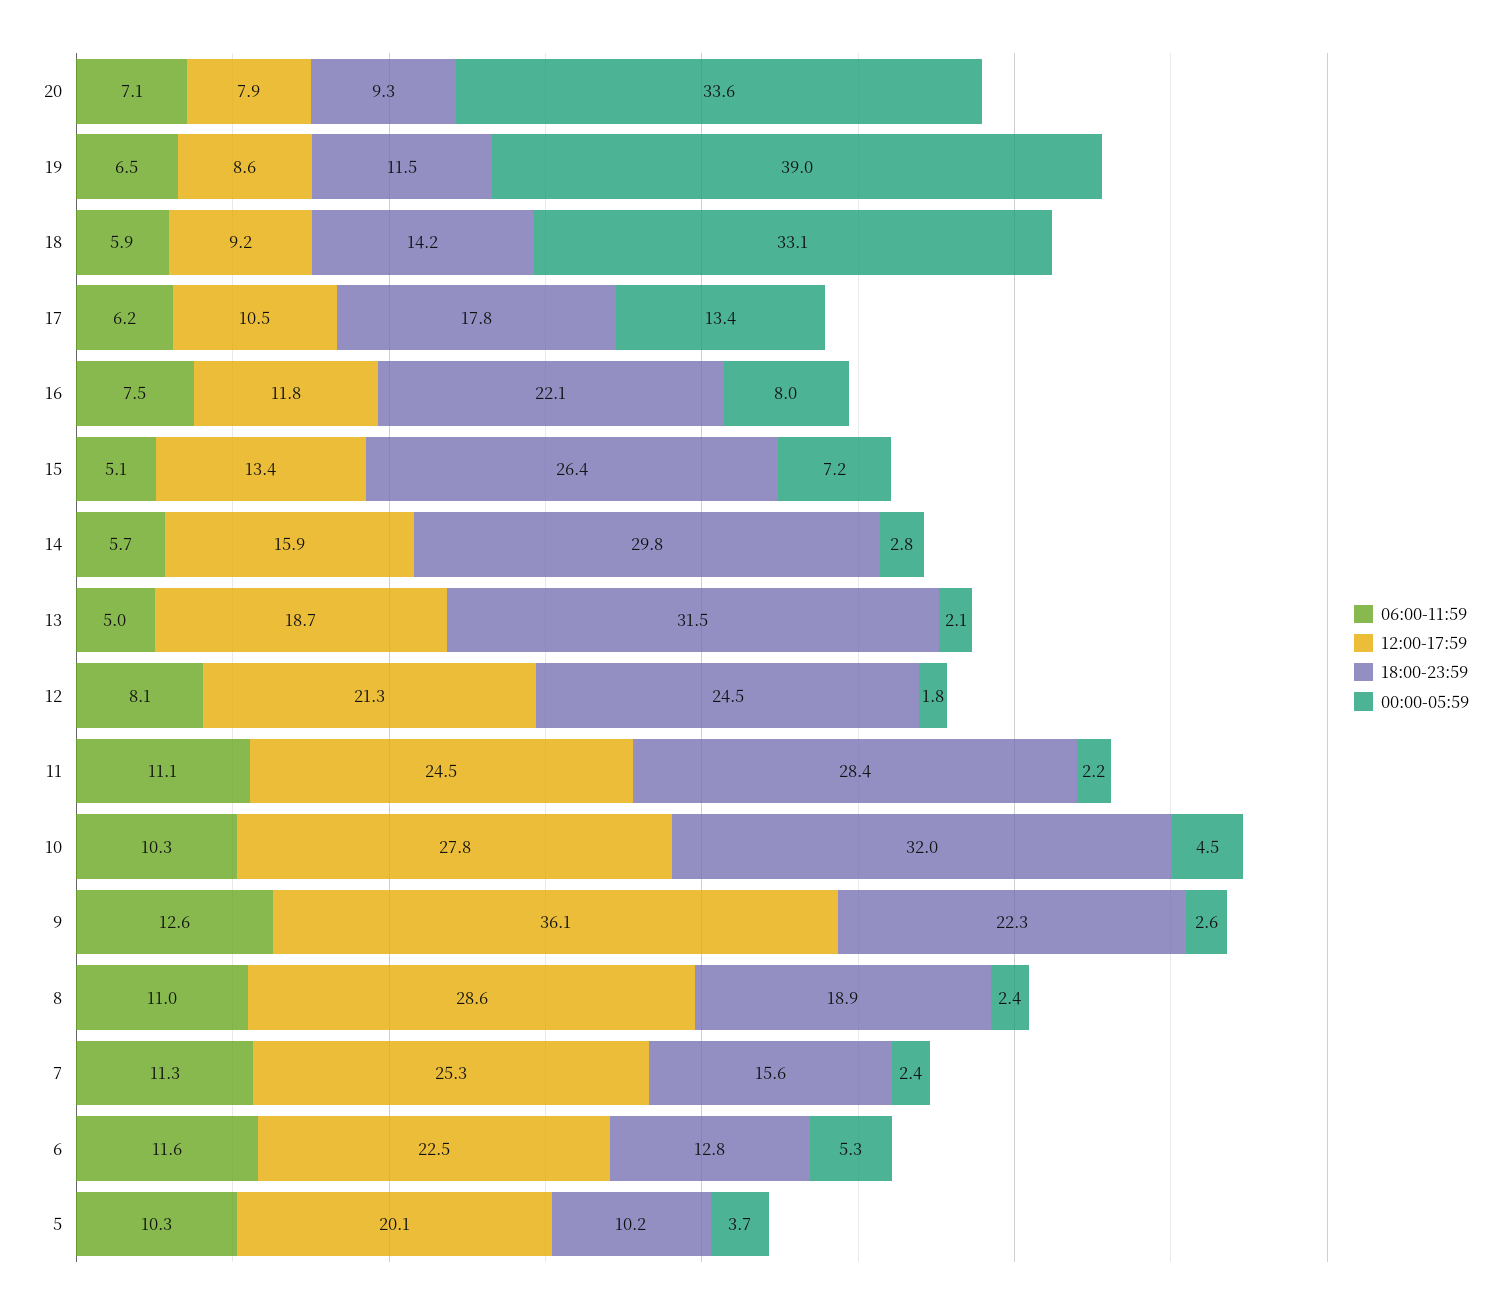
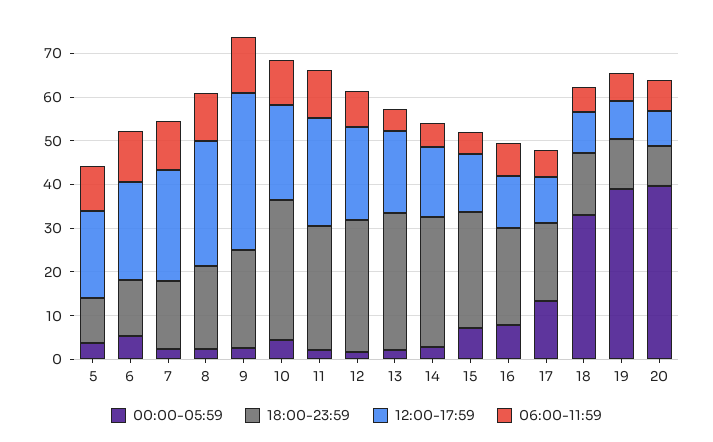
  {
    "06:00-11:59": {
      "20": 7.1,
      "19": 6.5,
      "18": 5.9,
      "17": 6.2,
      "16": 7.5,
      "15": 5.1,
      "14": 5.7,
      "13": 5,
      "12": 8.1,
      "11": 11.1,
      "10": 10.3,
      "9": 12.6,
      "8": 11,
      "7": 11.3,
      "6": 11.6,
      "5": 10.3
    },
    "12:00-17:59": {
      "20": 7.9,
      "19": 8.6,
      "18": 9.2,
      "17": 10.5,
      "16": 11.8,
      "15": 13.4,
      "14": 15.9,
      "13": 18.7,
      "12": 21.3,
      "11": 24.5,
-     "10": 27.8,
+     "10": 22,
      "9": 36.1,
      "8": 28.6,
      "7": 25.3,
      "6": 22.5,
      "5": 20.1
    },
    "18:00-23:59": {
      "20": 9.3,
      "19": 11.5,
      "18": 14.2,
      "17": 17.8,
      "16": 22.1,
      "15": 26.4,
      "14": 29.8,
      "13": 31.5,
-     "12": 24.5,
+     "12": 30,
      "11": 28.4,
      "10": 32,
      "9": 22.3,
      "8": 18.9,
      "7": 15.6,
      "6": 12.8,
      "5": 10.2
    },
    "00:00-05:59": {
-     "20": 33.6,
+     "20": 40,
      "19": 39,
      "18": 33.1,
      "17": 13.4,
      "16": 8,
      "15": 7.2,
      "14": 2.8,
      "13": 2.1,
      "12": 1.8,
      "11": 2.2,
      "10": 4.5,
      "9": 2.6,
      "8": 2.4,
      "7": 2.4,
      "6": 5.3,
      "5": 3.7
    }
  }

